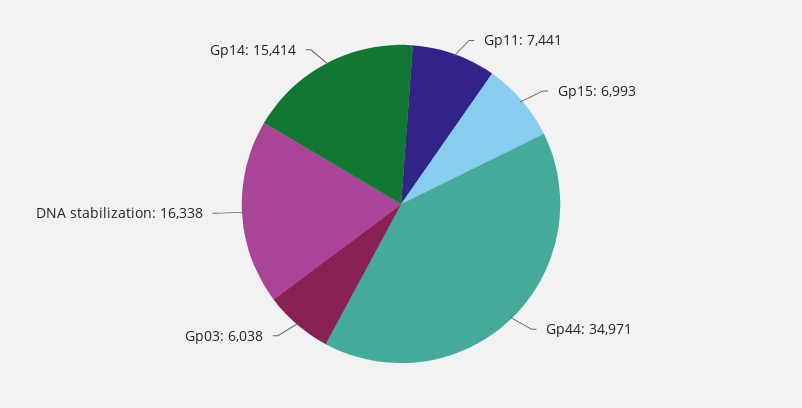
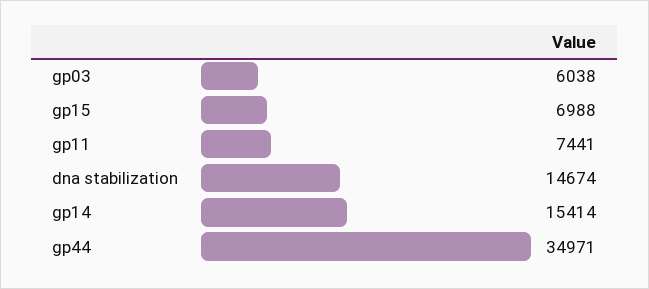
  {
    "Gp11": 7441,
-   "Gp15": 6993,
+   "Gp15": 6988,
    "Gp44": 34971,
    "Gp03": 6038,
-   "DNA stabilization": 16338,
+   "DNA stabilization": 14674,
    "Gp14": 15414
  }

